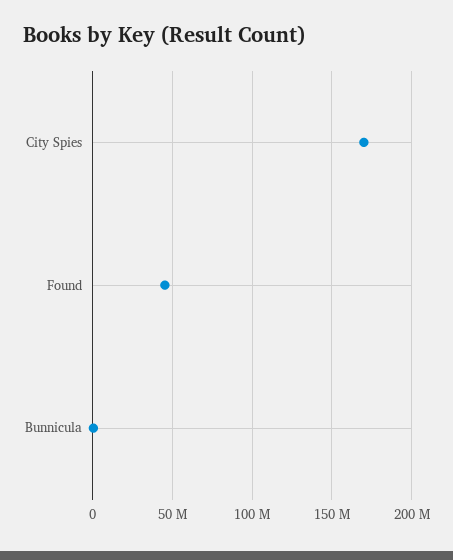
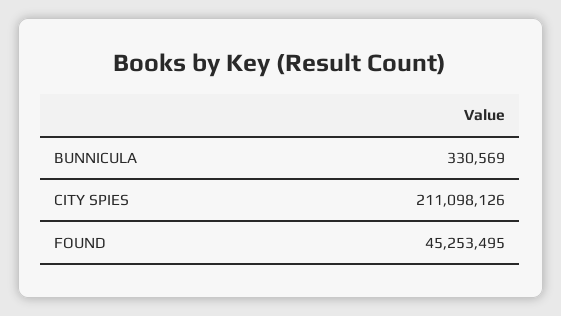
  {
-   "City Spies": 170000000,
+   "City Spies": 211098126,
    "Found": 45253495,
    "Bunnicula": 330569
  }

